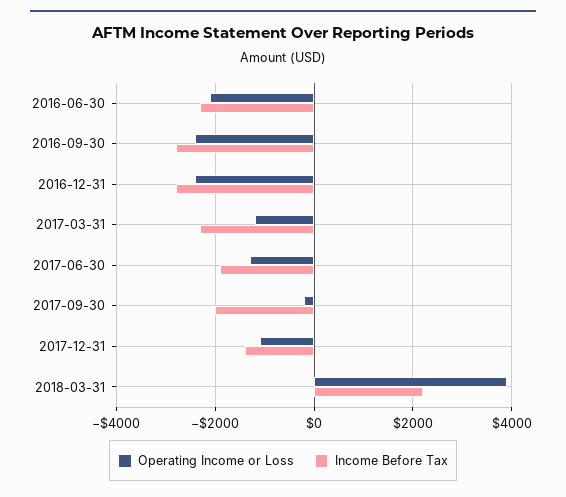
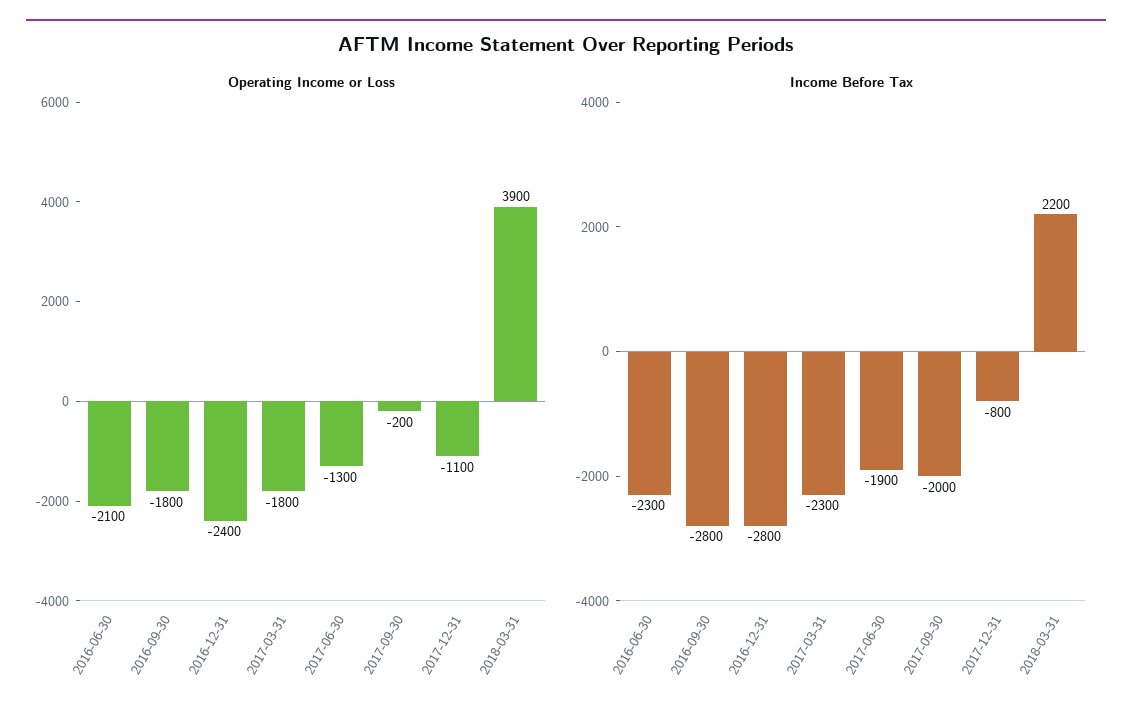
  {
    "Operating Income or Loss": {
      "2016-06-30": -2100,
-     "2016-09-30": -2400,
+     "2016-09-30": -1800,
      "2016-12-31": -2400,
-     "2017-03-31": -1200,
+     "2017-03-31": -1800,
      "2017-06-30": -1300,
      "2017-09-30": -200,
      "2017-12-31": -1100,
      "2018-03-31": 3900
    },
    "Income Before Tax": {
      "2016-06-30": -2300,
      "2016-09-30": -2800,
      "2016-12-31": -2800,
      "2017-03-31": -2300,
      "2017-06-30": -1900,
      "2017-09-30": -2000,
-     "2017-12-31": -1400,
+     "2017-12-31": -800,
      "2018-03-31": 2200
    }
  }

